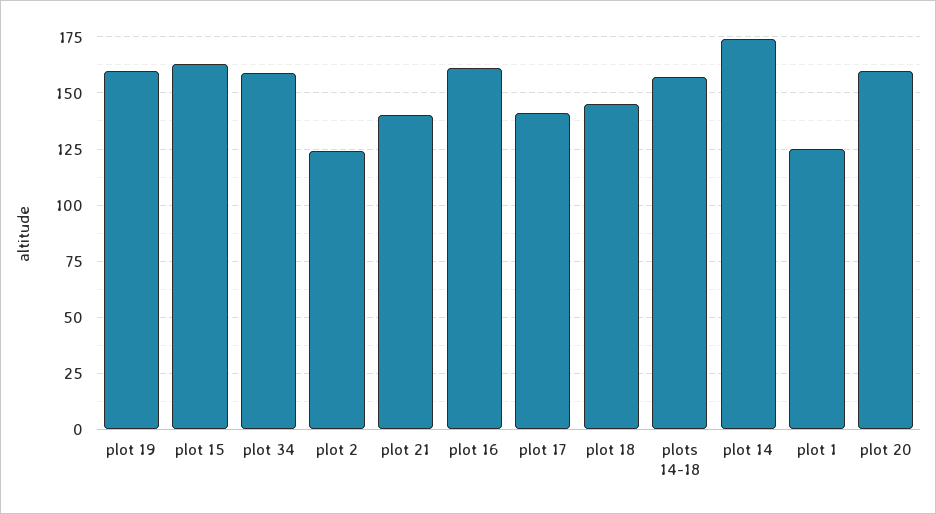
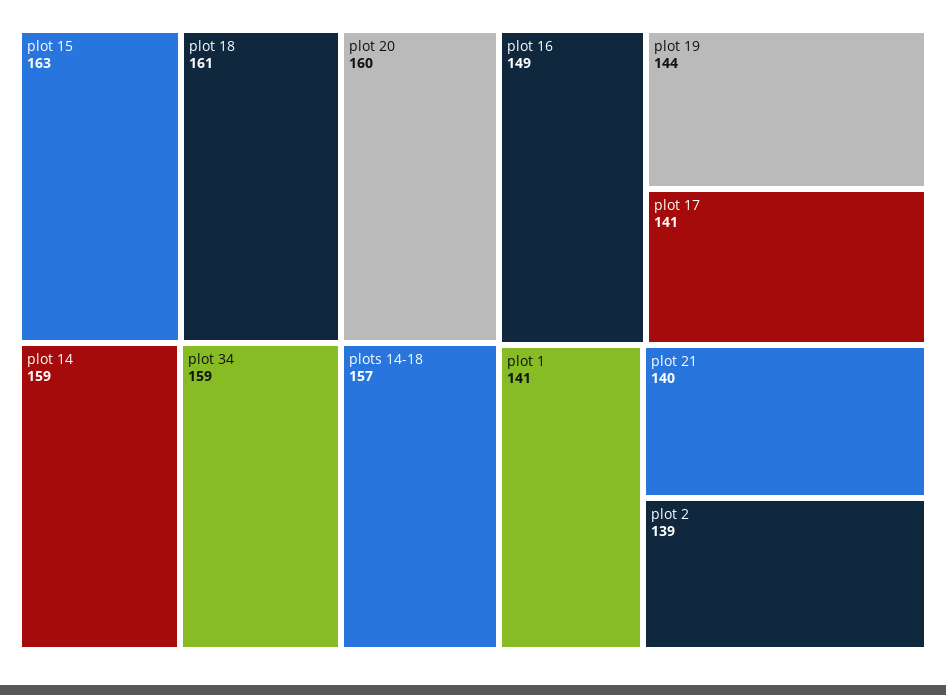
  {
-   "plot 19": 160,
+   "plot 19": 144,
    "plot 15": 163,
    "plot 34": 159,
-   "plot 2": 125,
+   "plot 2": 139,
    "plot 21": 140,
-   "plot 16": 160,
+   "plot 16": 149,
    "plot 17": 141,
-   "plot 18": 145,
+   "plot 18": 161,
    "plots 14-18": 157,
-   "plot 14": 175,
+   "plot 14": 159,
-   "plot 1": 125,
+   "plot 1": 141,
    "plot 20": 160
  }

